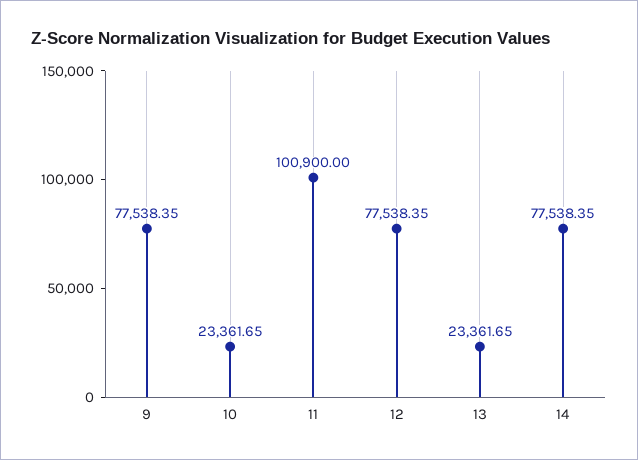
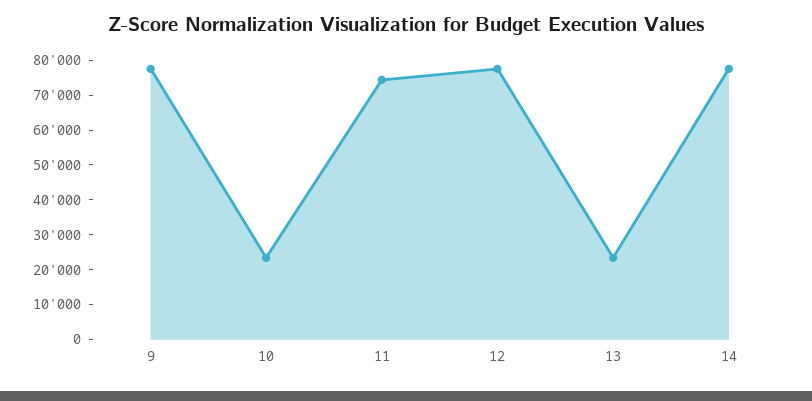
  {
    "9": 77538.35,
    "10": 23361.65,
-   "11": 100900,
+   "11": 75000,
    "12": 77538.35,
    "13": 23361.65,
    "14": 77538.35
  }

